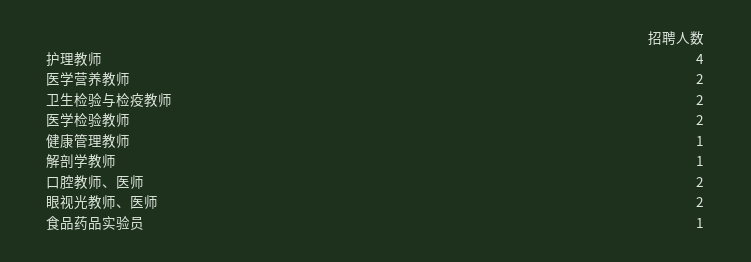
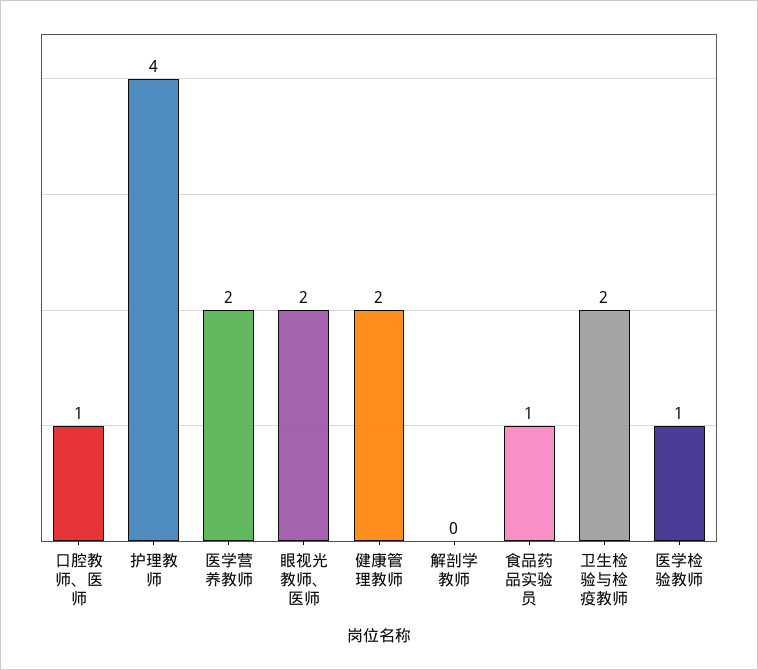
  {
    "护理教师": 4,
    "医学营养教师": 2,
    "卫生检验与检疫教师": 2,
-   "医学检验教师": 2,
+   "医学检验教师": 1,
-   "健康管理教师": 1,
+   "健康管理教师": 2,
-   "解剖学教师": 1,
+   "解剖学教师": 0,
-   "口腔教师、医师": 2,
+   "口腔教师、医师": 1,
    "眼视光教师、医师": 2,
    "食品药品实验员": 1
  }

